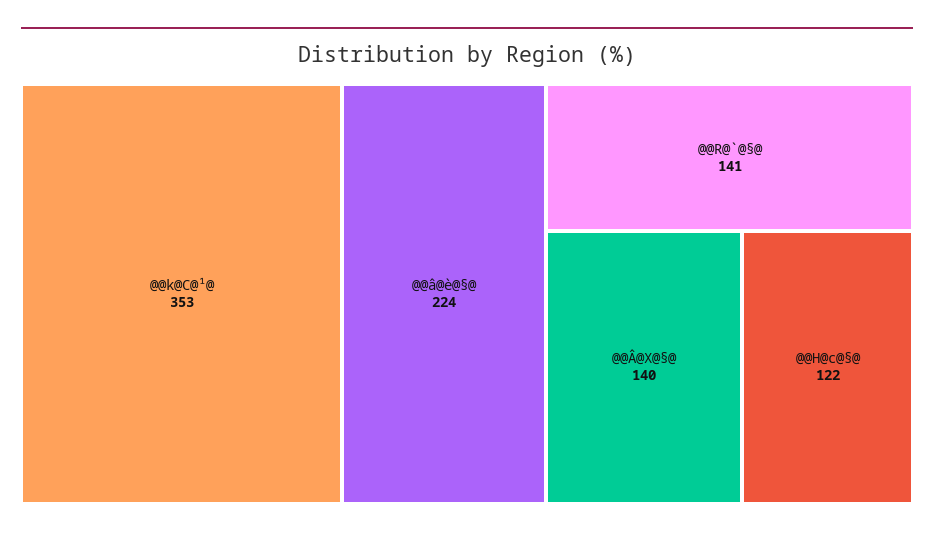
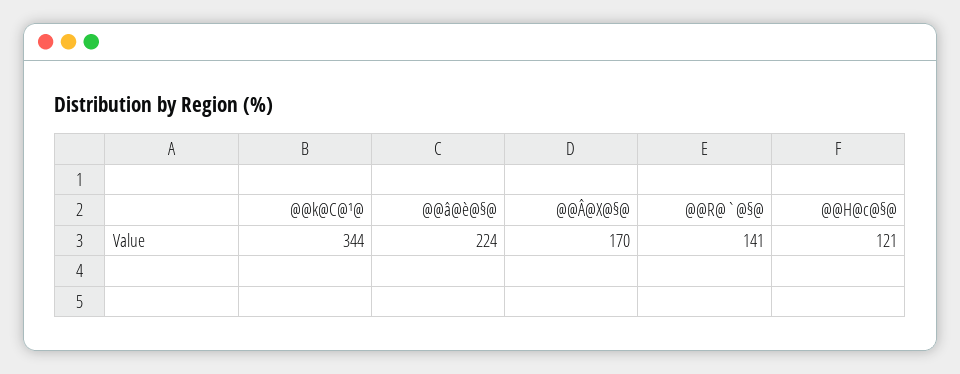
  {
-   "@@k@C@¹@": 353,
+   "@@k@C@¹@": 344,
    "@@â@è@§@": 224,
    "@@R@`@§@": 141,
-   "@@Â@X@§@": 140,
+   "@@Â@X@§@": 170,
-   "@@H@c@§@": 122
+   "@@H@c@§@": 121
  }

